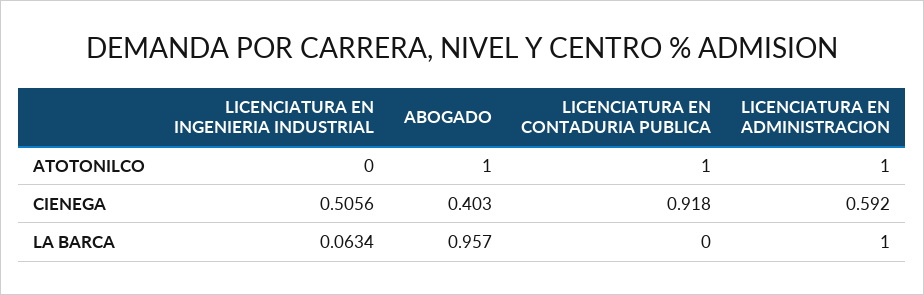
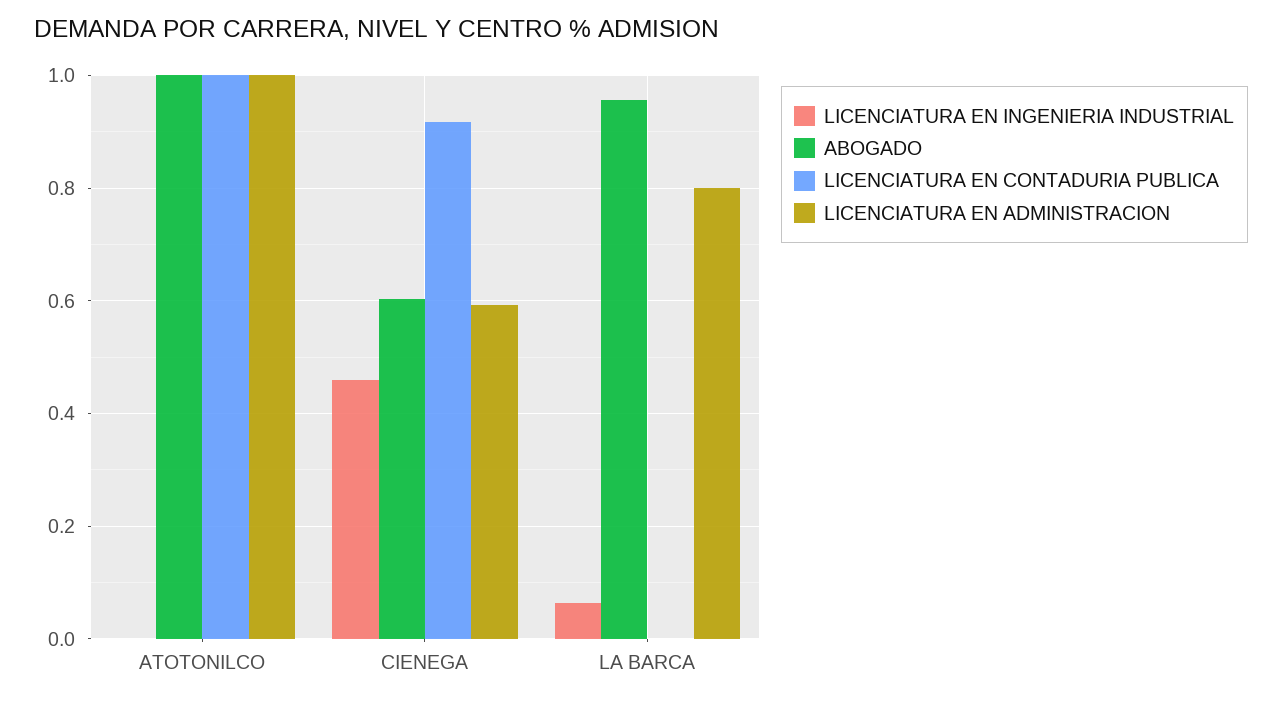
  {
    "LICENCIATURA EN INGENIERIA INDUSTRIAL": {
      "ATOTONILCO": 0,
-     "CIENEGA": 0.5056,
+     "CIENEGA": 0.46,
      "LA BARCA": 0.0634
    },
    "ABOGADO": {
      "ATOTONILCO": 1,
-     "CIENEGA": 0.403,
+     "CIENEGA": 0.6,
      "LA BARCA": 0.957
    },
    "LICENCIATURA EN CONTADURIA PUBLICA": {
      "ATOTONILCO": 1,
      "CIENEGA": 0.918,
      "LA BARCA": 0
    },
    "LICENCIATURA EN ADMINISTRACION": {
      "ATOTONILCO": 1,
      "CIENEGA": 0.592,
-     "LA BARCA": 1
+     "LA BARCA": 0.8
    }
  }

